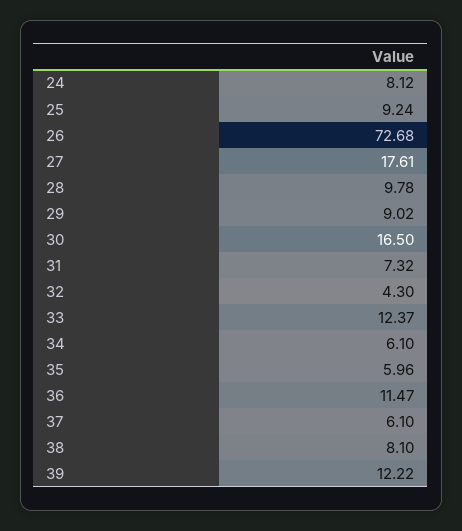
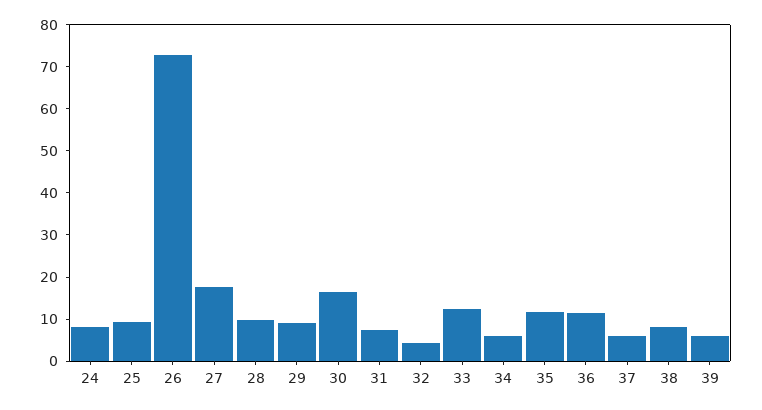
  {
    "24": 8.12,
    "25": 9.24,
    "26": 72.68,
    "27": 17.61,
    "28": 9.78,
    "29": 9.02,
    "30": 16.5,
    "31": 7.32,
    "32": 4.3,
    "33": 12.37,
    "34": 6.1,
-   "35": 5.96,
+   "35": 12,
    "36": 11.47,
    "37": 6.1,
    "38": 8.1,
-   "39": 12.22
+   "39": 6
  }

